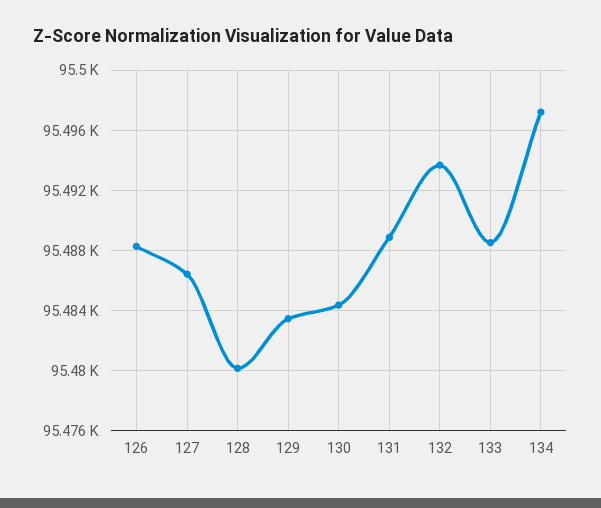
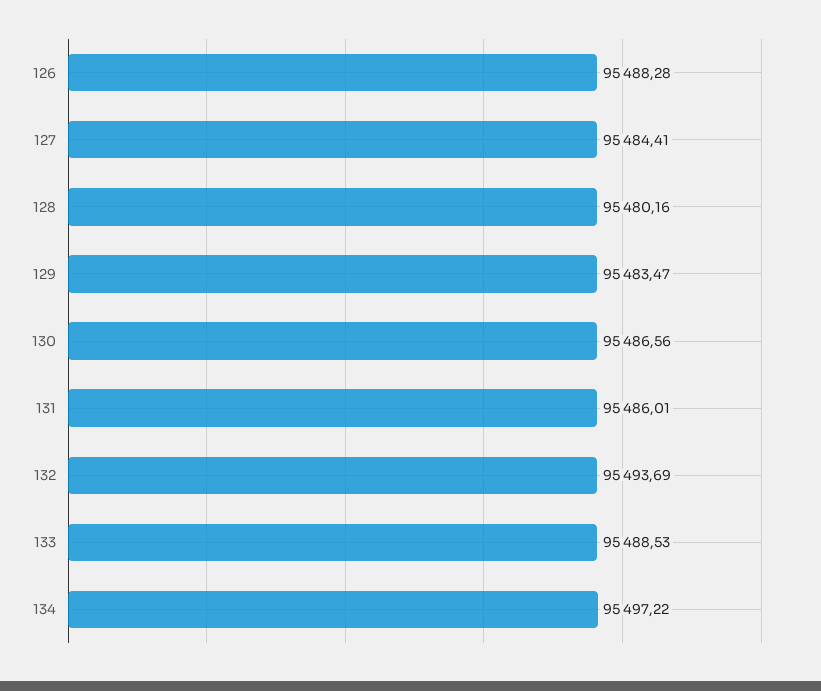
  {
    "126": 95488.28,
-   "127": 95486.5,
+   "127": 95484.41,
    "128": 95480.16,
    "129": 95483.47,
-   "130": 95484.5,
+   "130": 95486.56,
-   "131": 95489,
+   "131": 95486.01,
    "132": 95493.69,
    "133": 95488.53,
    "134": 95497.22
  }

